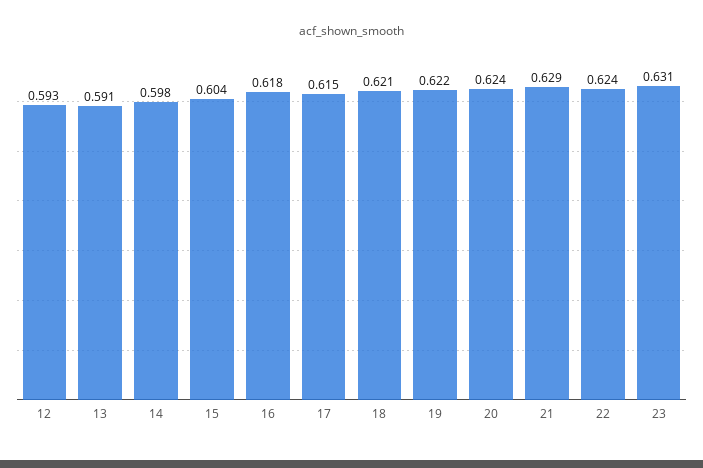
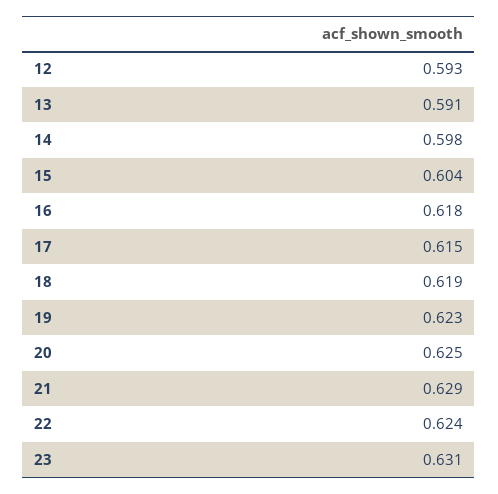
  {
    "12": 0.593,
    "13": 0.591,
    "14": 0.598,
    "15": 0.604,
    "16": 0.618,
    "17": 0.615,
-   "18": 0.621,
+   "18": 0.619,
-   "19": 0.622,
+   "19": 0.623,
-   "20": 0.624,
+   "20": 0.625,
    "21": 0.629,
    "22": 0.624,
    "23": 0.631
  }

